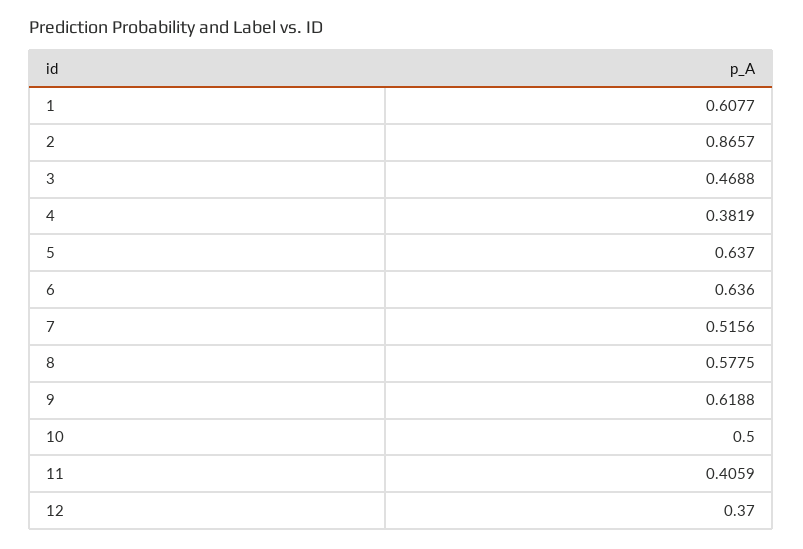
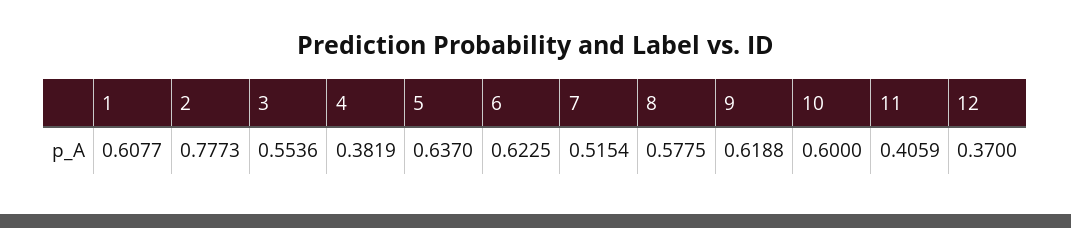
  {
    "1": 0.6077,
-   "2": 0.8657,
+   "2": 0.7773,
-   "3": 0.4688,
+   "3": 0.5536,
    "4": 0.3819,
    "5": 0.637,
-   "6": 0.636,
+   "6": 0.6225,
-   "7": 0.5156,
+   "7": 0.5154,
    "8": 0.5775,
    "9": 0.6188,
-   "10": 0.5,
+   "10": 0.6,
    "11": 0.4059,
    "12": 0.37
  }

